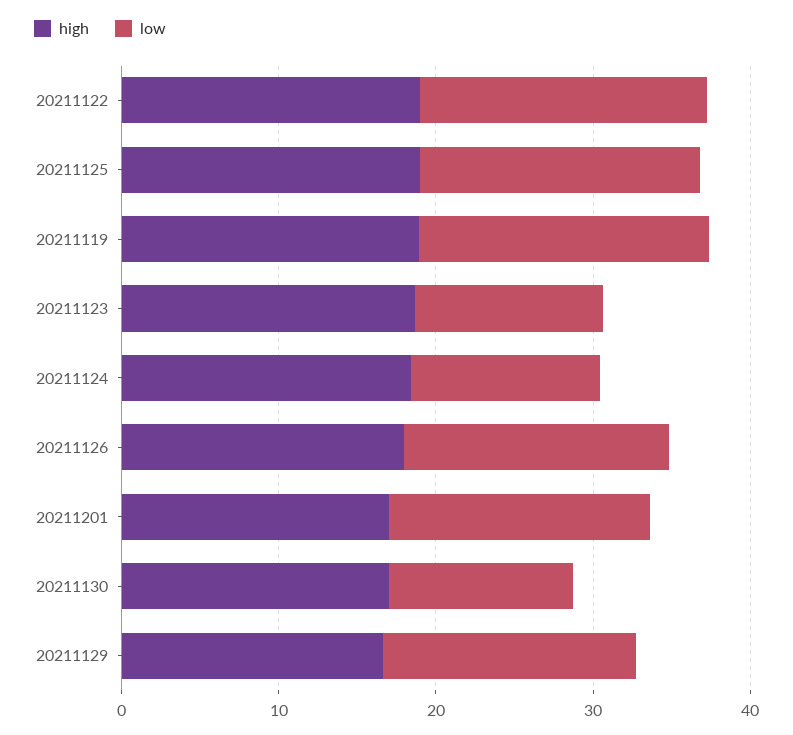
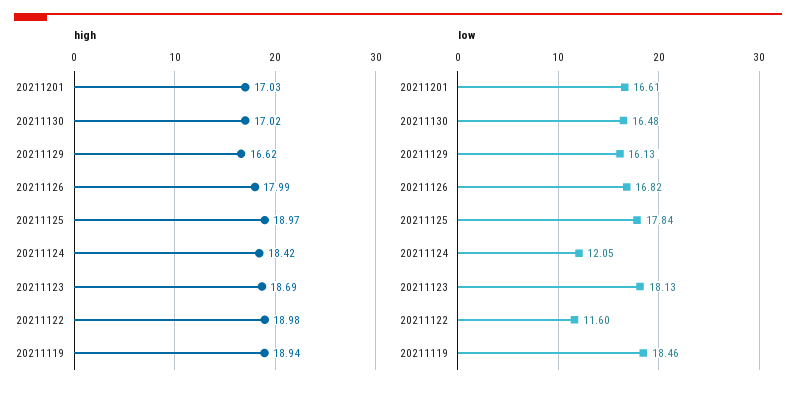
  {
    "high": {
      "20211122": 18.98,
      "20211125": 18.97,
      "20211119": 18.94,
      "20211123": 18.69,
      "20211124": 18.42,
      "20211126": 17.99,
      "20211201": 17.03,
      "20211130": 17.02,
      "20211129": 16.62
    },
    "low": {
-     "20211122": 18,
+     "20211122": 11.6,
      "20211125": 17.84,
      "20211119": 18.46,
-     "20211123": 12,
+     "20211123": 18.13,
      "20211124": 12.05,
      "20211126": 16.82,
      "20211201": 16.61,
-     "20211130": 12,
+     "20211130": 16.48,
      "20211129": 16.13
    }
  }

